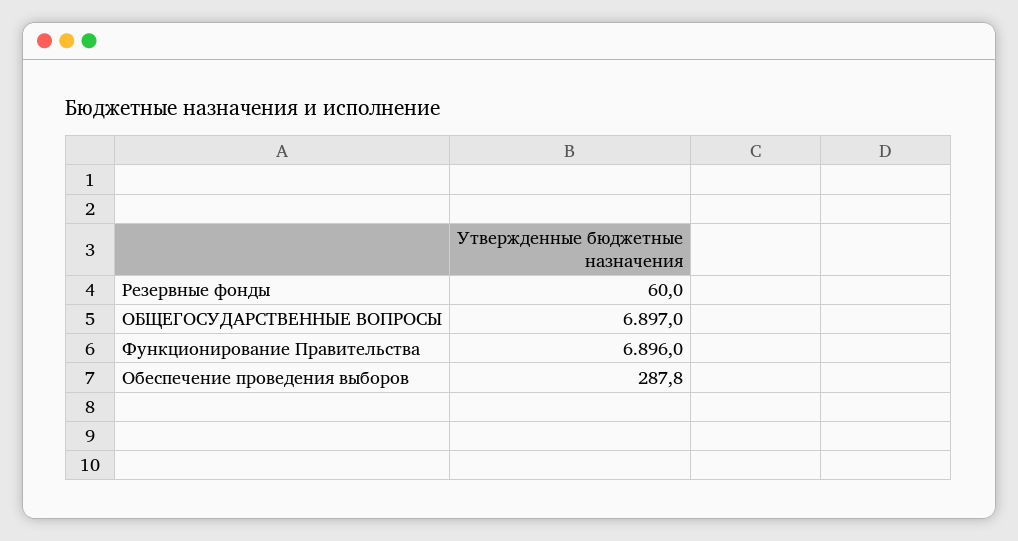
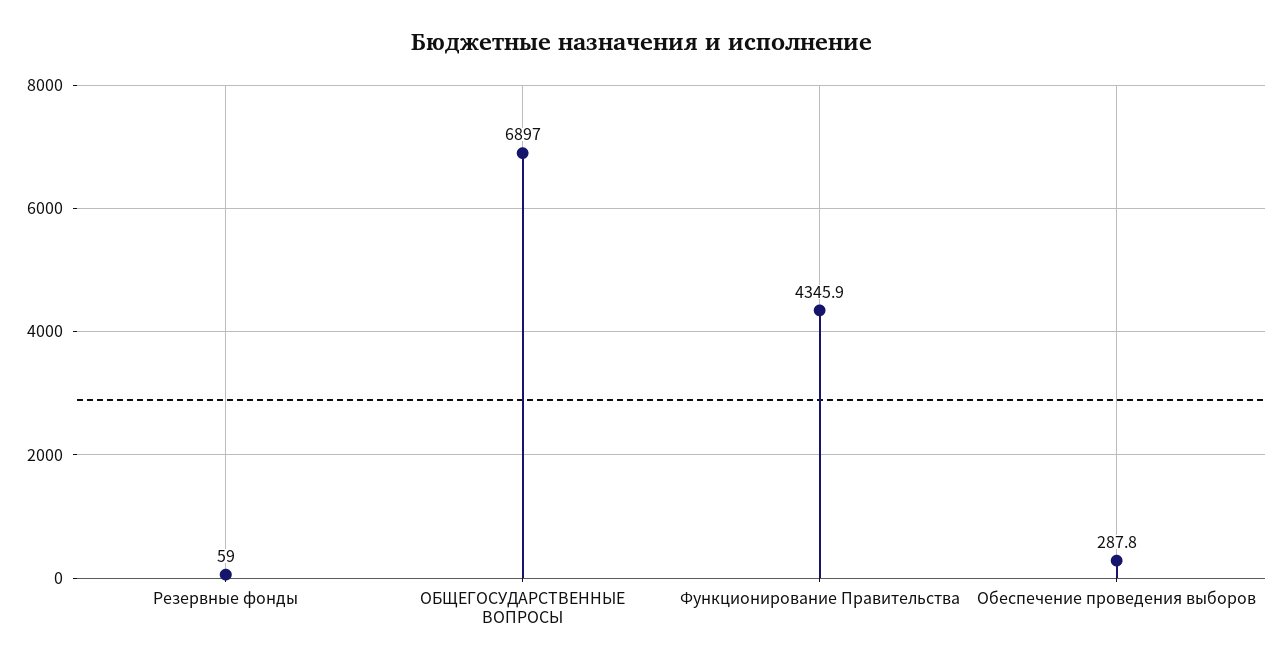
  {
-   "Резервные фонды": 60,
+   "Резервные фонды": 59,
    "ОБЩЕГОСУДАРСТВЕННЫЕ ВОПРОСЫ": 6897,
-   "Функционирование Правительства": 6896,
+   "Функционирование Правительства": 4345.9,
    "Обеспечение проведения выборов": 287.8
  }

